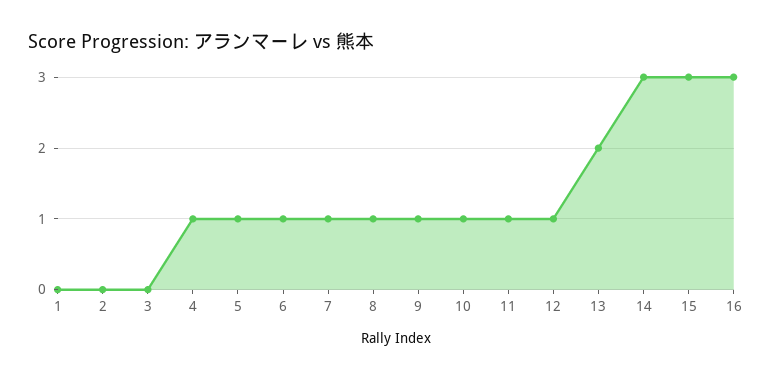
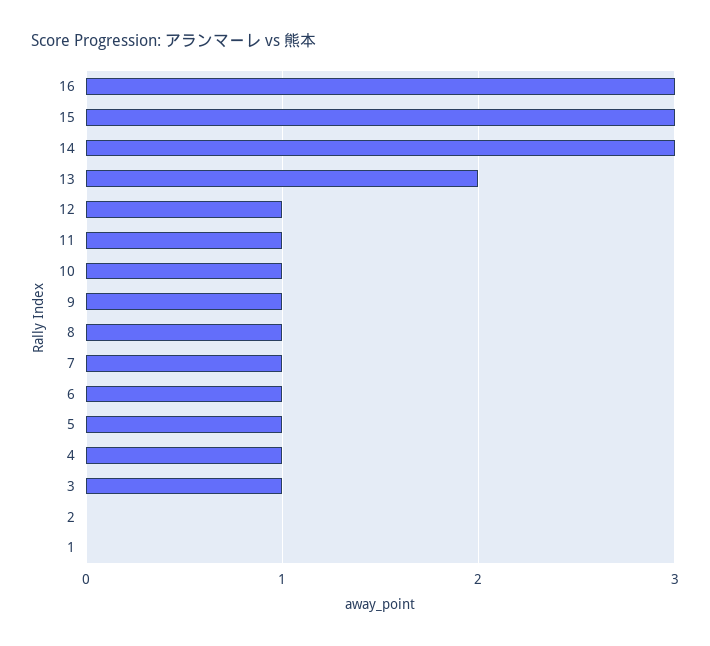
  {
    "1": 0,
    "2": 0,
-   "3": 0,
+   "3": 1,
    "4": 1,
    "5": 1,
    "6": 1,
    "7": 1,
    "8": 1,
    "9": 1,
    "10": 1,
    "11": 1,
    "12": 1,
    "13": 2,
    "14": 3,
    "15": 3,
    "16": 3
  }

